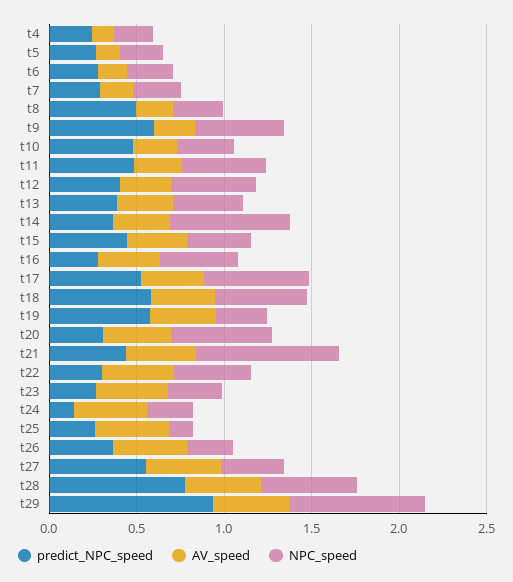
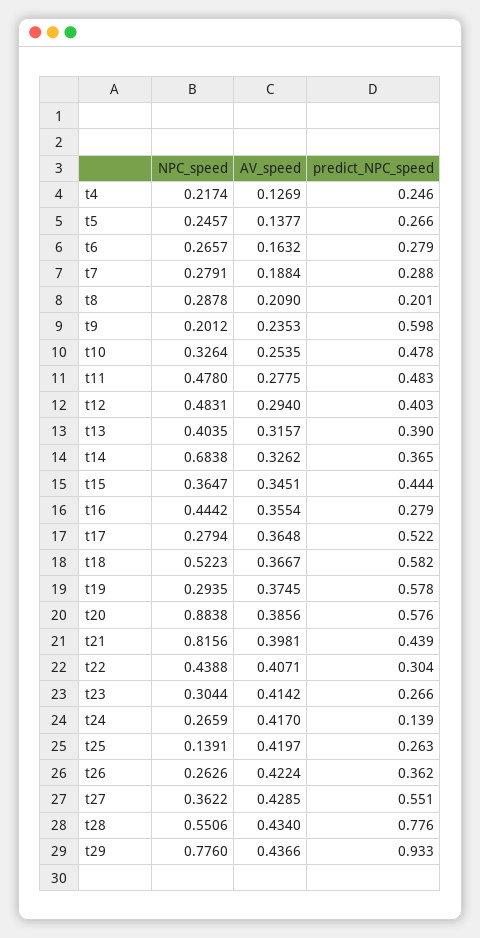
  {
    "predict_NPC_speed": {
      "t4": 0.246,
      "t5": 0.266,
      "t6": 0.279,
      "t7": 0.288,
-     "t8": 0.5,
+     "t8": 0.201,
      "t9": 0.598,
      "t10": 0.478,
      "t11": 0.483,
      "t12": 0.403,
      "t13": 0.39,
      "t14": 0.365,
      "t15": 0.444,
      "t16": 0.279,
      "t17": 0.522,
      "t18": 0.582,
      "t19": 0.578,
-     "t20": 0.3,
+     "t20": 0.576,
      "t21": 0.439,
      "t22": 0.304,
      "t23": 0.266,
      "t24": 0.139,
      "t25": 0.263,
      "t26": 0.362,
      "t27": 0.551,
      "t28": 0.776,
      "t29": 0.933
    },
    "AV_speed": {
      "t4": 0.1269,
      "t5": 0.1377,
      "t6": 0.1632,
      "t7": 0.1884,
      "t8": 0.209,
      "t9": 0.2353,
      "t10": 0.2535,
      "t11": 0.2775,
      "t12": 0.294,
      "t13": 0.3157,
      "t14": 0.3262,
      "t15": 0.3451,
      "t16": 0.3554,
      "t17": 0.3648,
      "t18": 0.3667,
      "t19": 0.3745,
      "t20": 0.3856,
      "t21": 0.3981,
      "t22": 0.4071,
      "t23": 0.4142,
      "t24": 0.417,
      "t25": 0.4197,
      "t26": 0.4224,
      "t27": 0.4285,
      "t28": 0.434,
      "t29": 0.4366
    },
    "NPC_speed": {
      "t4": 0.2174,
      "t5": 0.2457,
      "t6": 0.2657,
      "t7": 0.2791,
      "t8": 0.2878,
-     "t9": 0.5,
+     "t9": 0.2012,
      "t10": 0.3264,
      "t11": 0.478,
      "t12": 0.4831,
      "t13": 0.4035,
      "t14": 0.6838,
      "t15": 0.3647,
      "t16": 0.4442,
-     "t17": 0.6,
+     "t17": 0.2794,
      "t18": 0.5223,
      "t19": 0.2935,
-     "t20": 0.6,
+     "t20": 0.8838,
      "t21": 0.8156,
      "t22": 0.4388,
      "t23": 0.3044,
      "t24": 0.2659,
      "t25": 0.1391,
      "t26": 0.2626,
      "t27": 0.3622,
      "t28": 0.5506,
      "t29": 0.776
    }
  }

